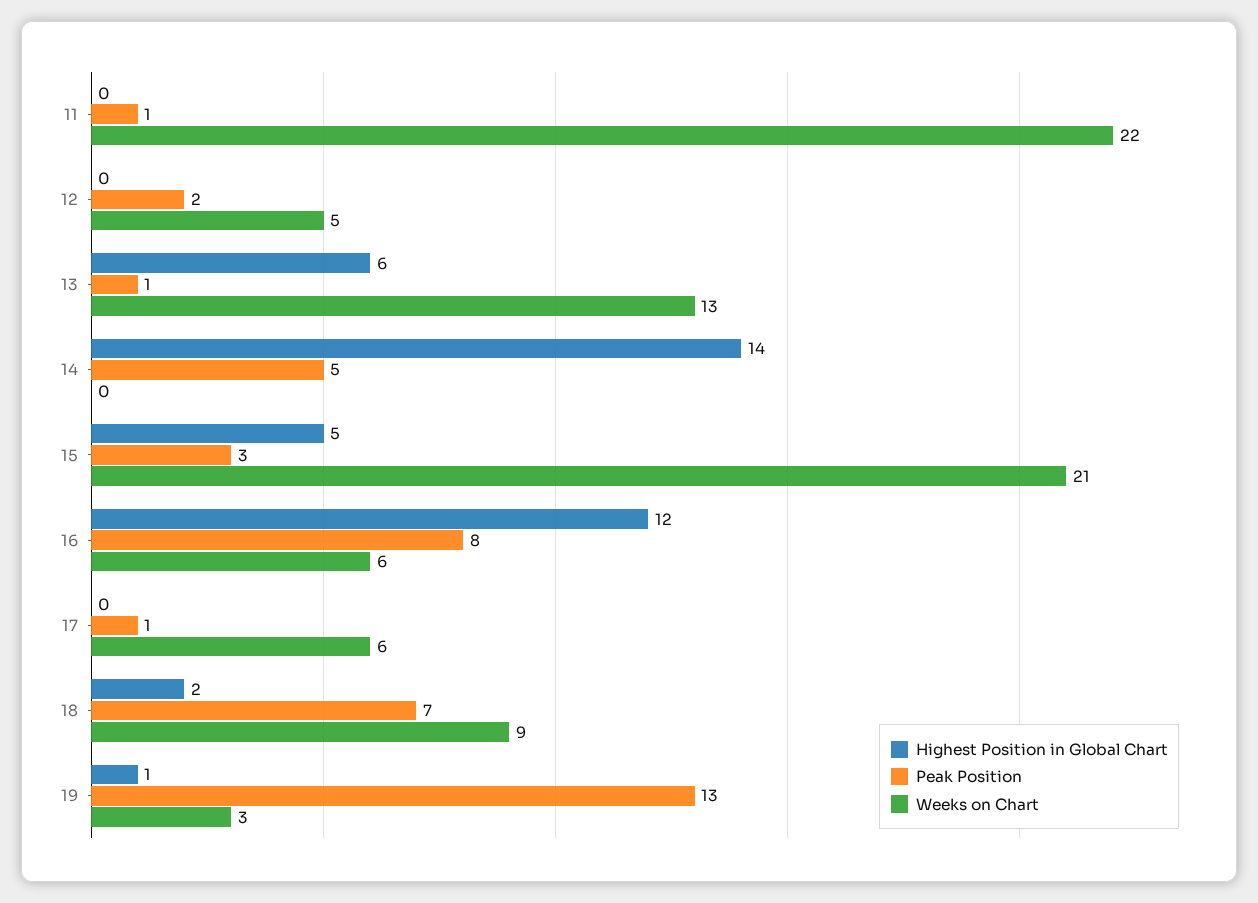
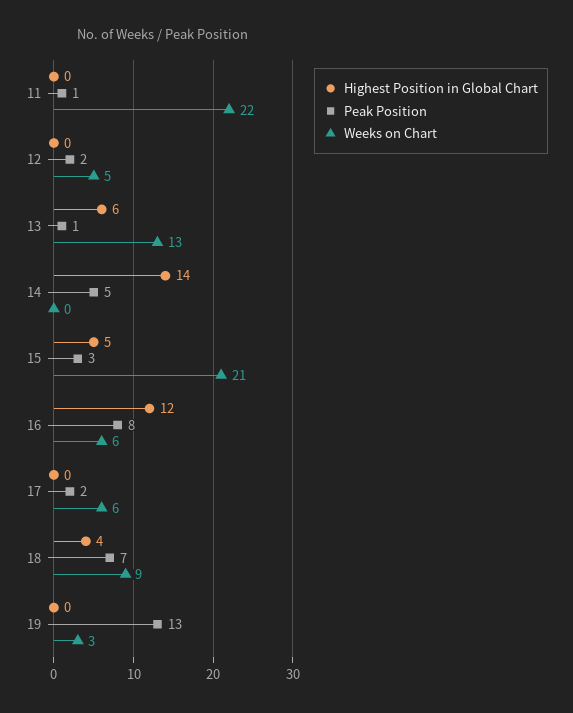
  {
    "Highest Position in Global Chart": {
      "11": 0,
      "12": 0,
      "13": 6,
      "14": 14,
      "15": 5,
      "16": 12,
      "17": 0,
-     "18": 2,
+     "18": 4,
-     "19": 1
+     "19": 0
    },
    "Peak Position": {
      "11": 1,
      "12": 2,
      "13": 1,
      "14": 5,
      "15": 3,
      "16": 8,
-     "17": 1,
+     "17": 2,
      "18": 7,
      "19": 13
    },
    "Weeks on Chart": {
      "11": 22,
      "12": 5,
      "13": 13,
      "14": 0,
      "15": 21,
      "16": 6,
      "17": 6,
      "18": 9,
      "19": 3
    }
  }

